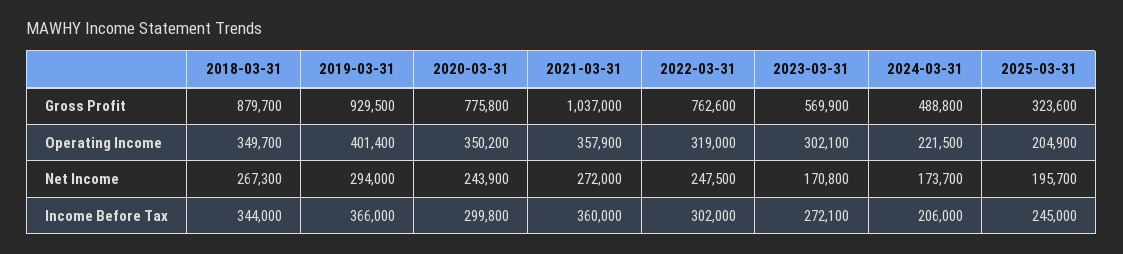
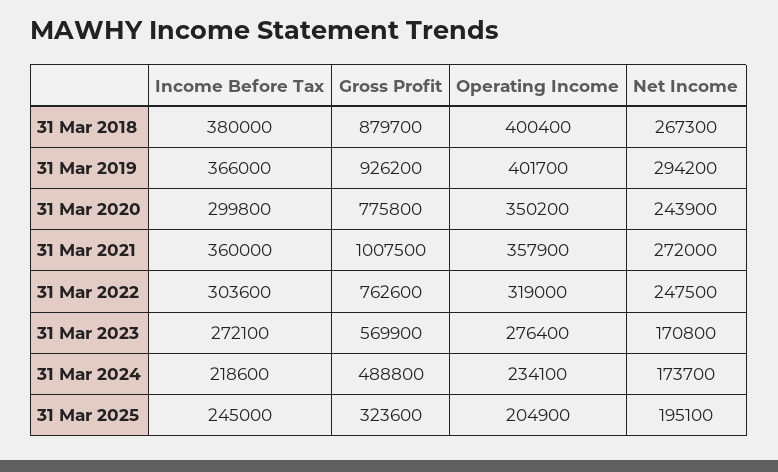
  {
    "2018-03-31": {
      "Gross Profit": 879700,
-     "Operating Income": 349700,
+     "Operating Income": 400400,
      "Net Income": 267300,
-     "Income Before Tax": 344000
+     "Income Before Tax": 380000
    },
    "2019-03-31": {
-     "Gross Profit": 929500,
+     "Gross Profit": 926200,
-     "Operating Income": 401400,
+     "Operating Income": 401700,
-     "Net Income": 294000,
+     "Net Income": 294200,
      "Income Before Tax": 366000
    },
    "2020-03-31": {
      "Gross Profit": 775800,
      "Operating Income": 350200,
      "Net Income": 243900,
      "Income Before Tax": 299800
    },
    "2021-03-31": {
-     "Gross Profit": 1037000,
+     "Gross Profit": 1007500,
      "Operating Income": 357900,
      "Net Income": 272000,
      "Income Before Tax": 360000
    },
    "2022-03-31": {
      "Gross Profit": 762600,
      "Operating Income": 319000,
      "Net Income": 247500,
-     "Income Before Tax": 302000
+     "Income Before Tax": 303600
    },
    "2023-03-31": {
      "Gross Profit": 569900,
-     "Operating Income": 302100,
+     "Operating Income": 276400,
      "Net Income": 170800,
      "Income Before Tax": 272100
    },
    "2024-03-31": {
      "Gross Profit": 488800,
-     "Operating Income": 221500,
+     "Operating Income": 234100,
      "Net Income": 173700,
-     "Income Before Tax": 206000
+     "Income Before Tax": 218600
    },
    "2025-03-31": {
      "Gross Profit": 323600,
      "Operating Income": 204900,
-     "Net Income": 195700,
+     "Net Income": 195100,
      "Income Before Tax": 245000
    }
  }

